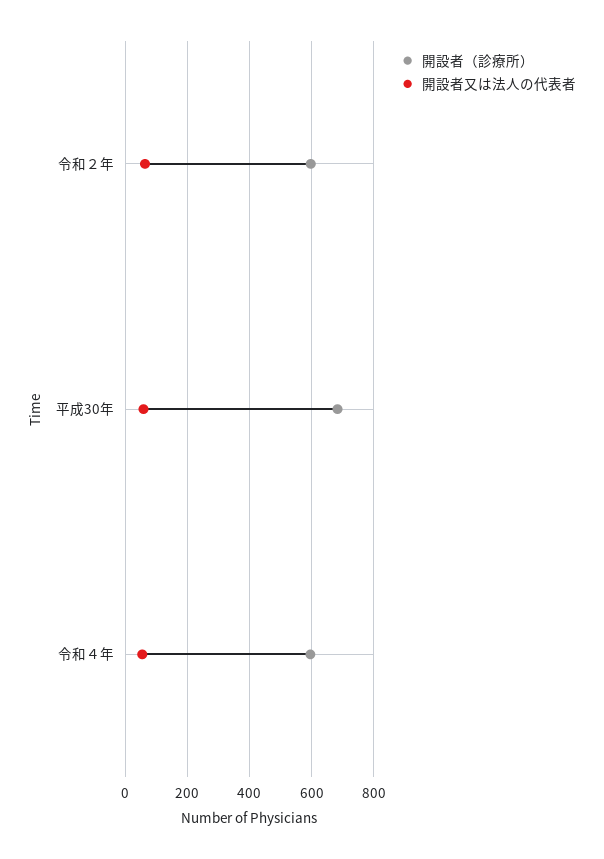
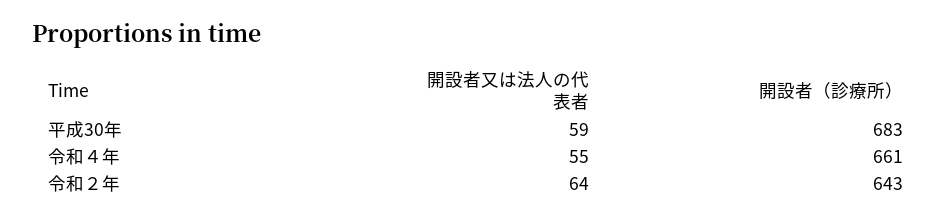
  {
    "開設者（診療所）": {
-     "令和２年": 600,
+     "令和２年": 643,
      "平成30年": 683,
-     "令和４年": 600
+     "令和４年": 661
    },
    "開設者又は法人の代表者": {
      "令和２年": 64,
      "平成30年": 59,
      "令和４年": 55
    }
  }

